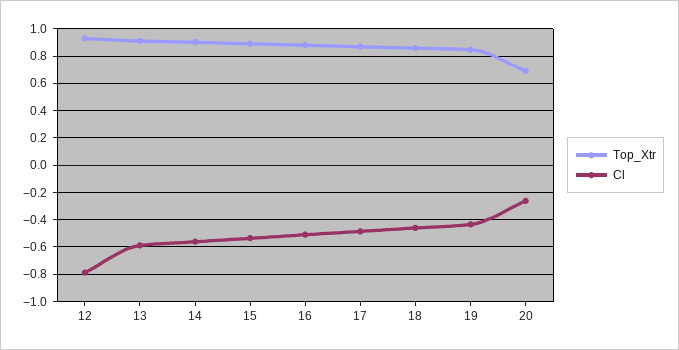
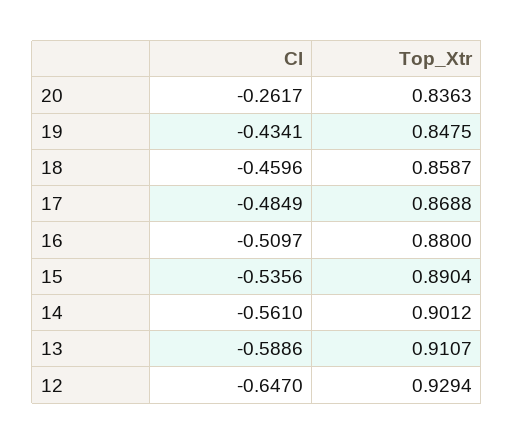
  {
    "Top_Xtr": {
      "12": 0.9294,
      "13": 0.9107,
      "14": 0.9012,
      "15": 0.8904,
      "16": 0.88,
      "17": 0.8688,
      "18": 0.8587,
      "19": 0.8475,
-     "20": 0.7
+     "20": 0.8363
    },
    "Cl": {
-     "12": -0.8,
+     "12": -0.647,
      "13": -0.5886,
      "14": -0.561,
      "15": -0.5356,
      "16": -0.5097,
      "17": -0.4849,
      "18": -0.4596,
      "19": -0.4341,
      "20": -0.2617
    }
  }

